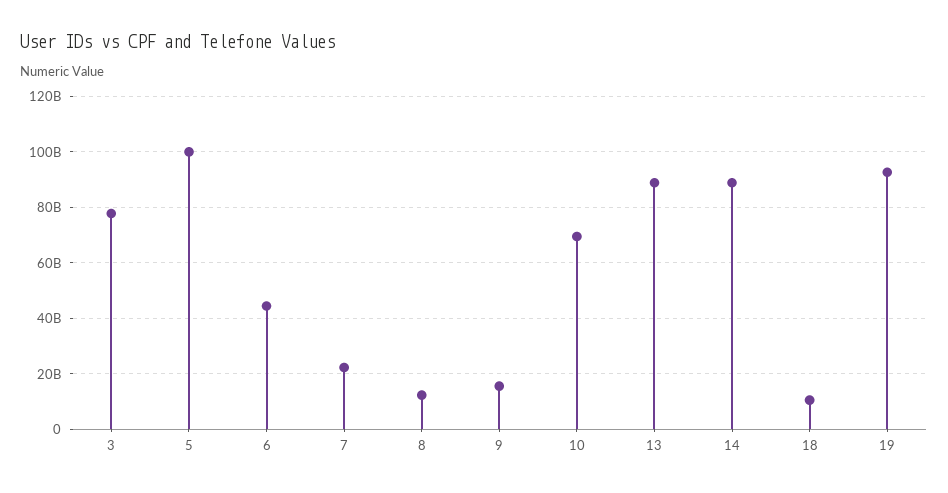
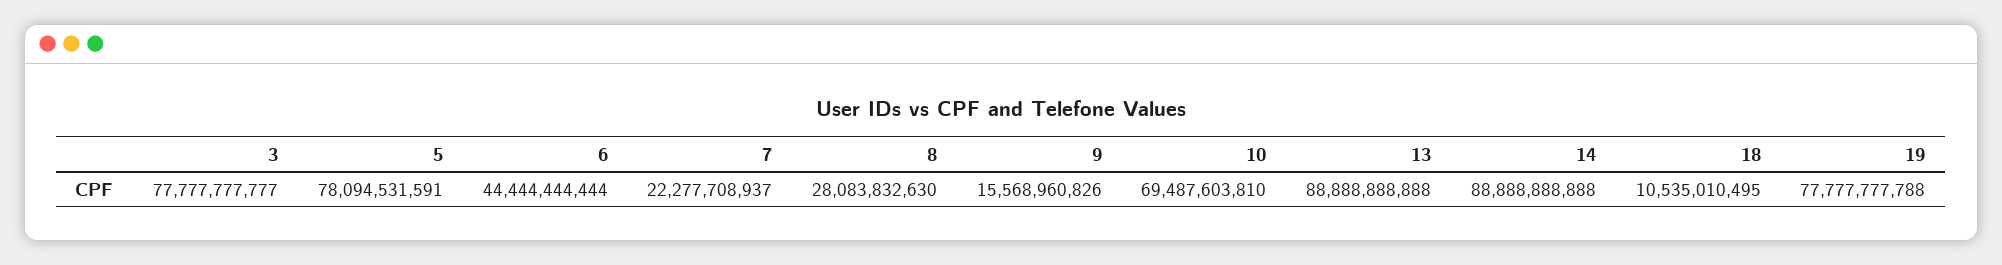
  {
    "3": 77777777777,
-   "5": 100000000000,
+   "5": 78094531591,
    "6": 44444444444,
    "7": 22277708937,
-   "8": 12500000000,
+   "8": 28083832630,
    "9": 15568960826,
    "10": 69487603810,
    "13": 88888888888,
    "14": 88888888888,
    "18": 10535010495,
-   "19": 92500000000
+   "19": 77777777788
  }

